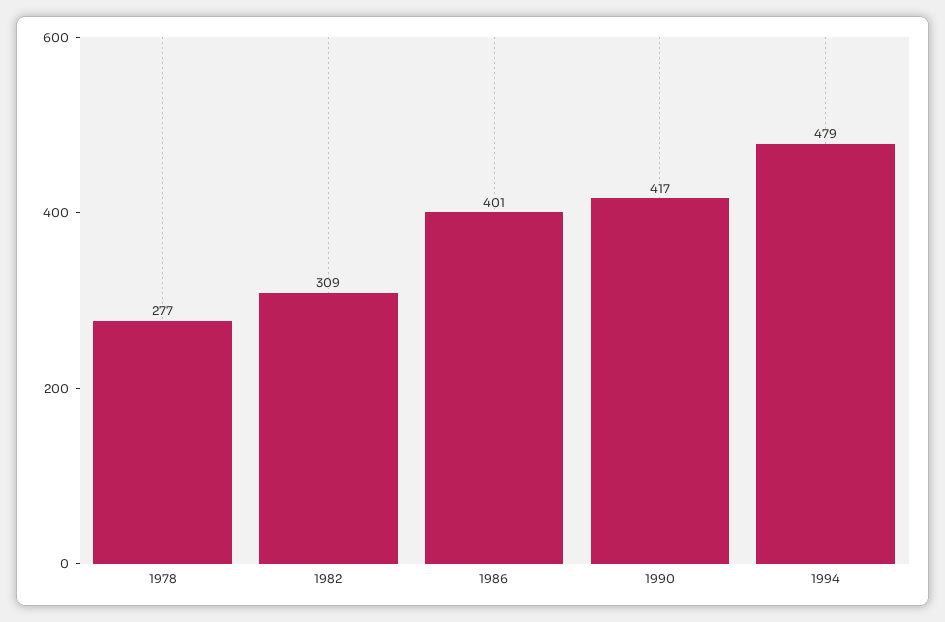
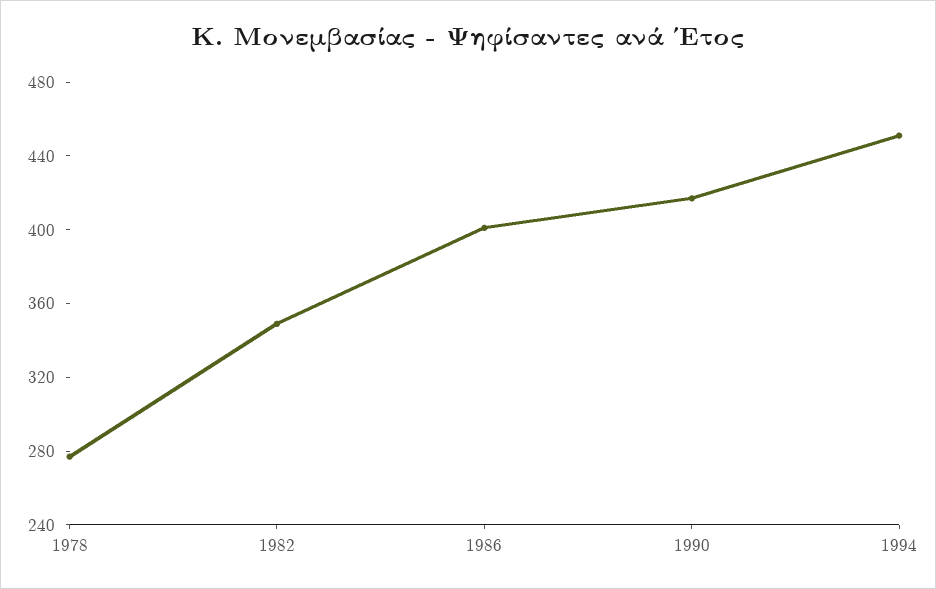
  {
    "1978": 277,
-   "1982": 309,
+   "1982": 350,
    "1986": 401,
    "1990": 417,
-   "1994": 479
+   "1994": 450
  }

